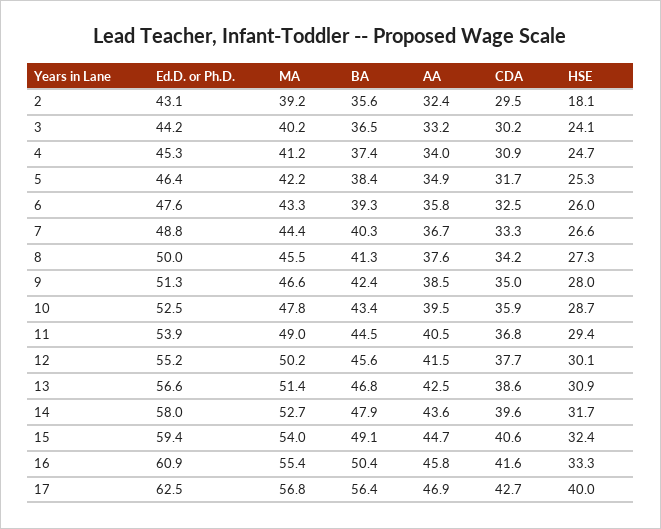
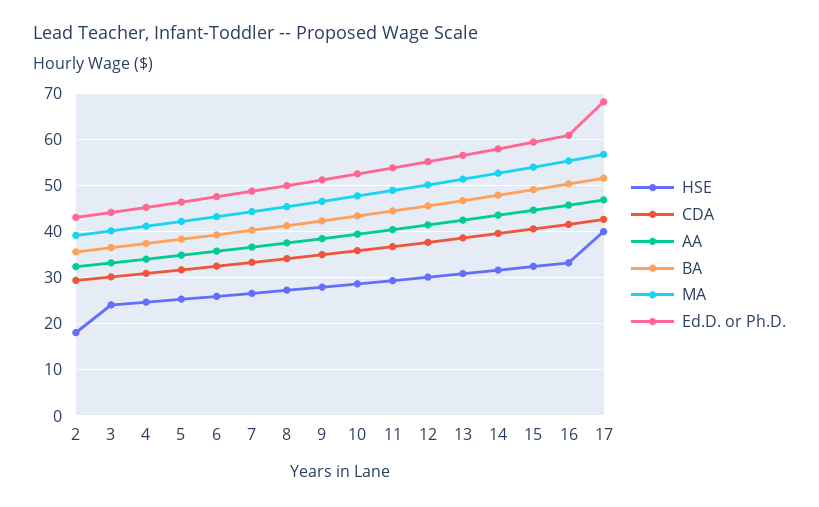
  {
    "Ed.D. or Ph.D.": {
      "2": 43.1,
      "3": 44.2,
      "4": 45.3,
      "5": 46.4,
      "6": 47.6,
      "7": 48.8,
      "8": 50,
      "9": 51.3,
      "10": 52.5,
      "11": 53.9,
      "12": 55.2,
      "13": 56.6,
      "14": 58,
      "15": 59.4,
      "16": 60.9,
-     "17": 62.5
+     "17": 68
    },
    "MA": {
      "2": 39.2,
      "3": 40.2,
      "4": 41.2,
      "5": 42.2,
      "6": 43.3,
      "7": 44.4,
      "8": 45.5,
      "9": 46.6,
      "10": 47.8,
      "11": 49,
      "12": 50.2,
      "13": 51.4,
      "14": 52.7,
      "15": 54,
      "16": 55.4,
      "17": 56.8
    },
    "BA": {
      "2": 35.6,
      "3": 36.5,
      "4": 37.4,
      "5": 38.4,
      "6": 39.3,
      "7": 40.3,
      "8": 41.3,
      "9": 42.4,
      "10": 43.4,
      "11": 44.5,
      "12": 45.6,
      "13": 46.8,
      "14": 47.9,
      "15": 49.1,
      "16": 50.4,
-     "17": 56.4
+     "17": 52
    },
    "AA": {
      "2": 32.4,
      "3": 33.2,
      "4": 34,
      "5": 34.9,
      "6": 35.8,
      "7": 36.7,
      "8": 37.6,
      "9": 38.5,
      "10": 39.5,
      "11": 40.5,
      "12": 41.5,
      "13": 42.5,
      "14": 43.6,
      "15": 44.7,
      "16": 45.8,
      "17": 46.9
    },
    "CDA": {
      "2": 29.5,
      "3": 30.2,
      "4": 30.9,
      "5": 31.7,
      "6": 32.5,
      "7": 33.3,
      "8": 34.2,
      "9": 35,
      "10": 35.9,
      "11": 36.8,
      "12": 37.7,
      "13": 38.6,
      "14": 39.6,
      "15": 40.6,
      "16": 41.6,
      "17": 42.7
    },
    "HSE": {
      "2": 18.1,
      "3": 24.1,
      "4": 24.7,
      "5": 25.3,
      "6": 26,
      "7": 26.6,
      "8": 27.3,
      "9": 28,
      "10": 28.7,
      "11": 29.4,
      "12": 30.1,
      "13": 30.9,
      "14": 31.7,
      "15": 32.4,
      "16": 33.3,
      "17": 40
    }
  }

